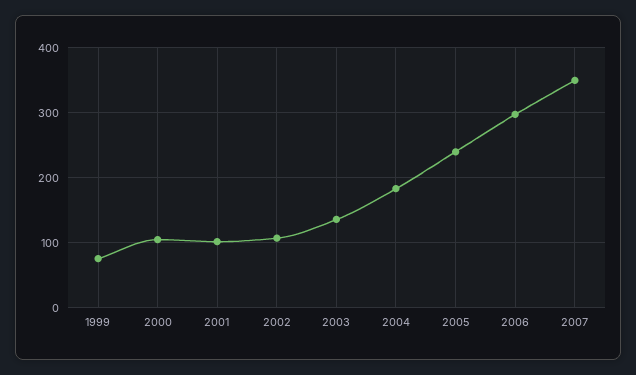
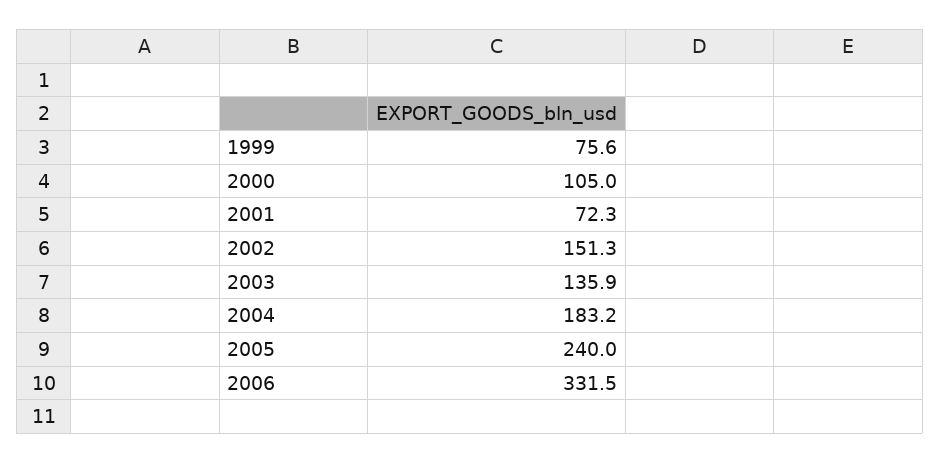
  {
    "1999": 75.6,
    "2000": 105,
-   "2001": 100,
+   "2001": 72.3,
-   "2002": 110,
+   "2002": 151.3,
    "2003": 135.9,
    "2004": 183.2,
    "2005": 240,
-   "2006": 300,
+   "2006": 331.5
-   "2007": 350
  }

